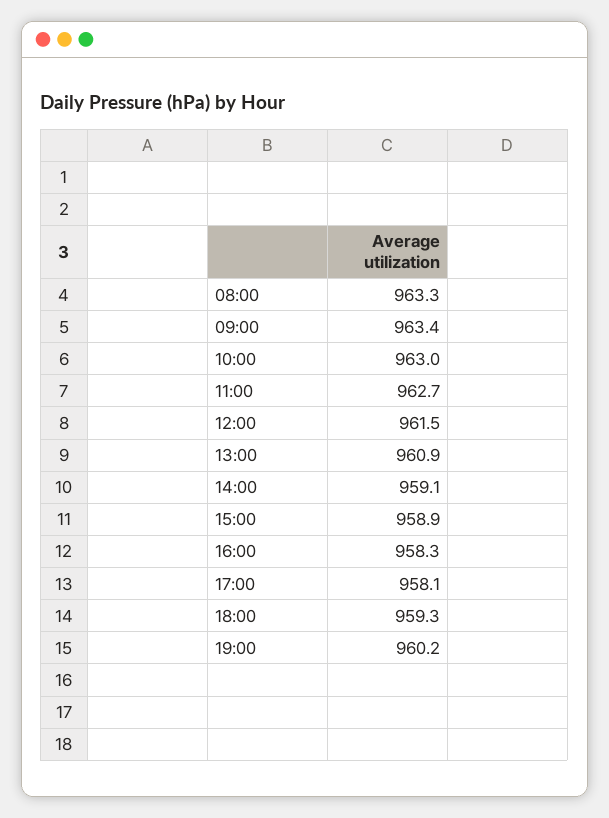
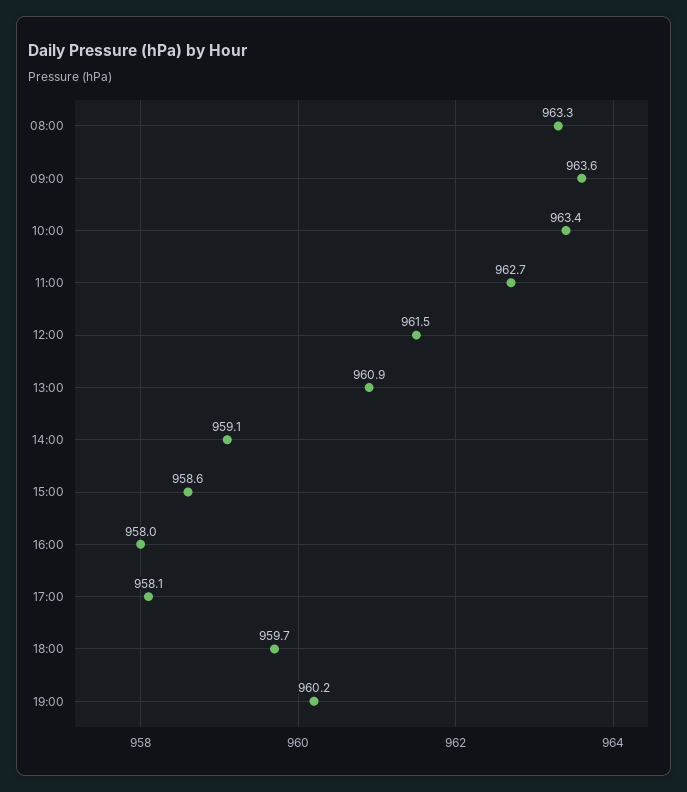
  {
    "08:00": 963.3,
-   "09:00": 963.4,
+   "09:00": 963.6,
-   "10:00": 963,
+   "10:00": 963.4,
    "11:00": 962.7,
    "12:00": 961.5,
    "13:00": 960.9,
    "14:00": 959.1,
-   "15:00": 958.9,
+   "15:00": 958.6,
-   "16:00": 958.3,
+   "16:00": 958,
    "17:00": 958.1,
-   "18:00": 959.3,
+   "18:00": 959.7,
    "19:00": 960.2
  }

